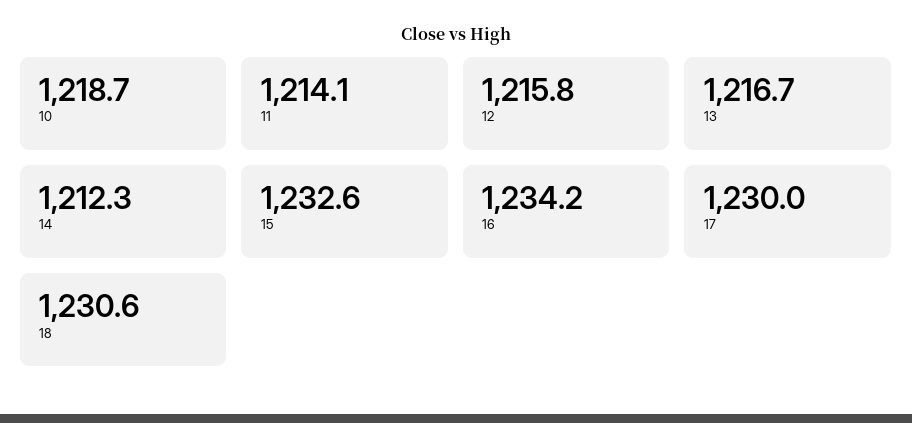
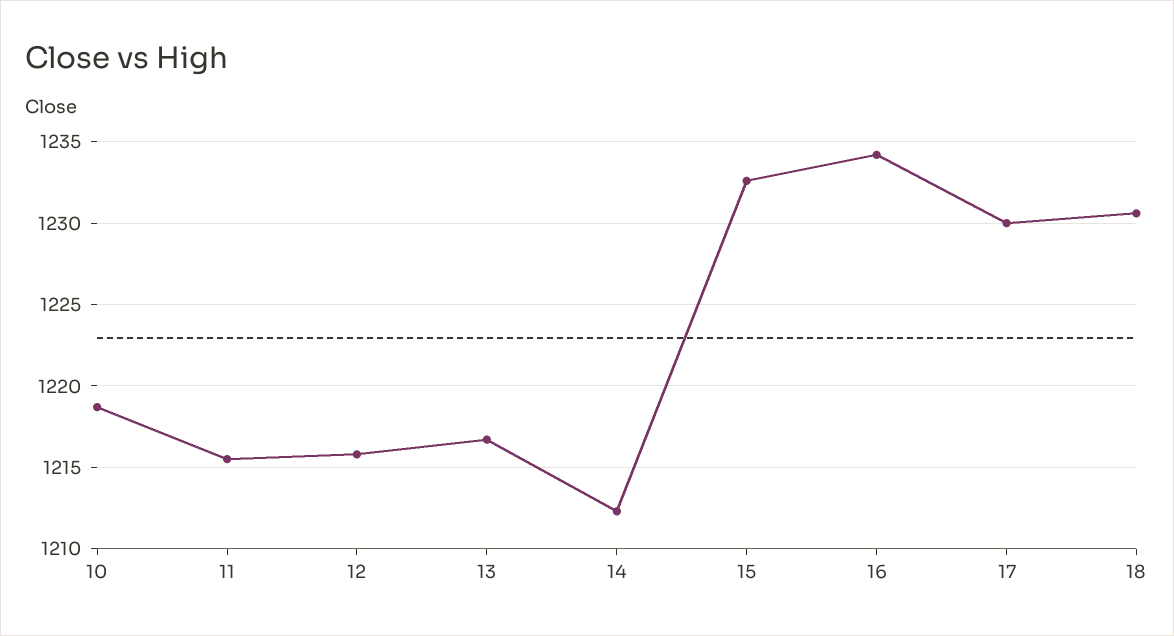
  {
    "10": 1218.7,
-   "11": 1214.1,
+   "11": 1215.5,
    "12": 1215.8,
    "13": 1216.7,
    "14": 1212.3,
    "15": 1232.6,
    "16": 1234.2,
    "17": 1230,
    "18": 1230.6
  }

